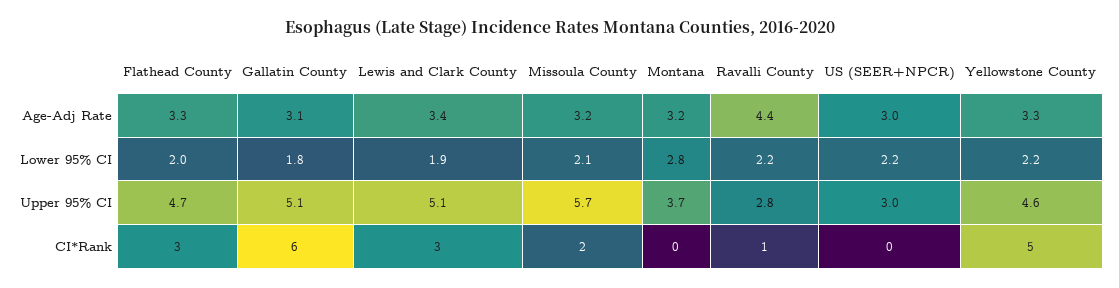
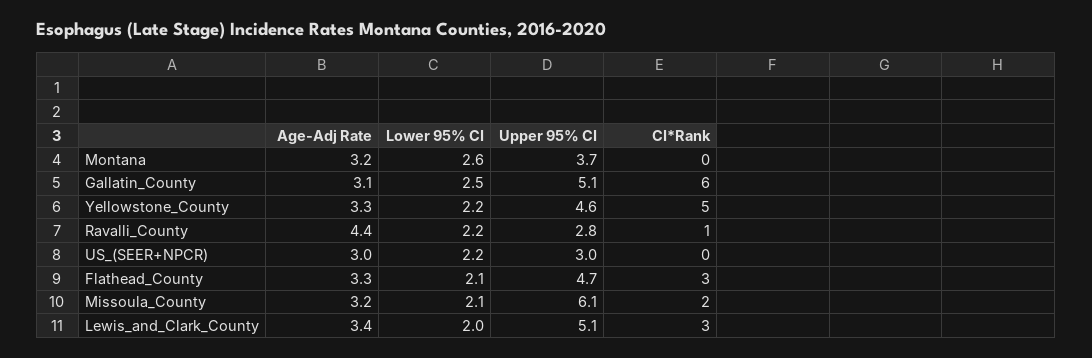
  {
    "Flathead County": {
      "Age-Adj Rate": 3.3,
-     "Lower 95% CI": 2,
+     "Lower 95% CI": 2.1,
      "Upper 95% CI": 4.7,
      "CI*Rank": 3
    },
    "Gallatin County": {
      "Age-Adj Rate": 3.1,
-     "Lower 95% CI": 1.8,
+     "Lower 95% CI": 2.5,
      "Upper 95% CI": 5.1,
      "CI*Rank": 6
    },
    "Lewis and Clark County": {
      "Age-Adj Rate": 3.4,
-     "Lower 95% CI": 1.9,
+     "Lower 95% CI": 2,
      "Upper 95% CI": 5.1,
      "CI*Rank": 3
    },
    "Missoula County": {
      "Age-Adj Rate": 3.2,
      "Lower 95% CI": 2.1,
-     "Upper 95% CI": 5.7,
+     "Upper 95% CI": 6.1,
      "CI*Rank": 2
    },
    "Montana": {
      "Age-Adj Rate": 3.2,
-     "Lower 95% CI": 2.8,
+     "Lower 95% CI": 2.6,
      "Upper 95% CI": 3.7,
      "CI*Rank": 0
    },
    "Ravalli County": {
      "Age-Adj Rate": 4.4,
      "Lower 95% CI": 2.2,
      "Upper 95% CI": 2.8,
      "CI*Rank": 1
    },
    "US (SEER+NPCR)": {
      "Age-Adj Rate": 3,
      "Lower 95% CI": 2.2,
      "Upper 95% CI": 3,
      "CI*Rank": 0
    },
    "Yellowstone County": {
      "Age-Adj Rate": 3.3,
      "Lower 95% CI": 2.2,
      "Upper 95% CI": 4.6,
      "CI*Rank": 5
    }
  }

